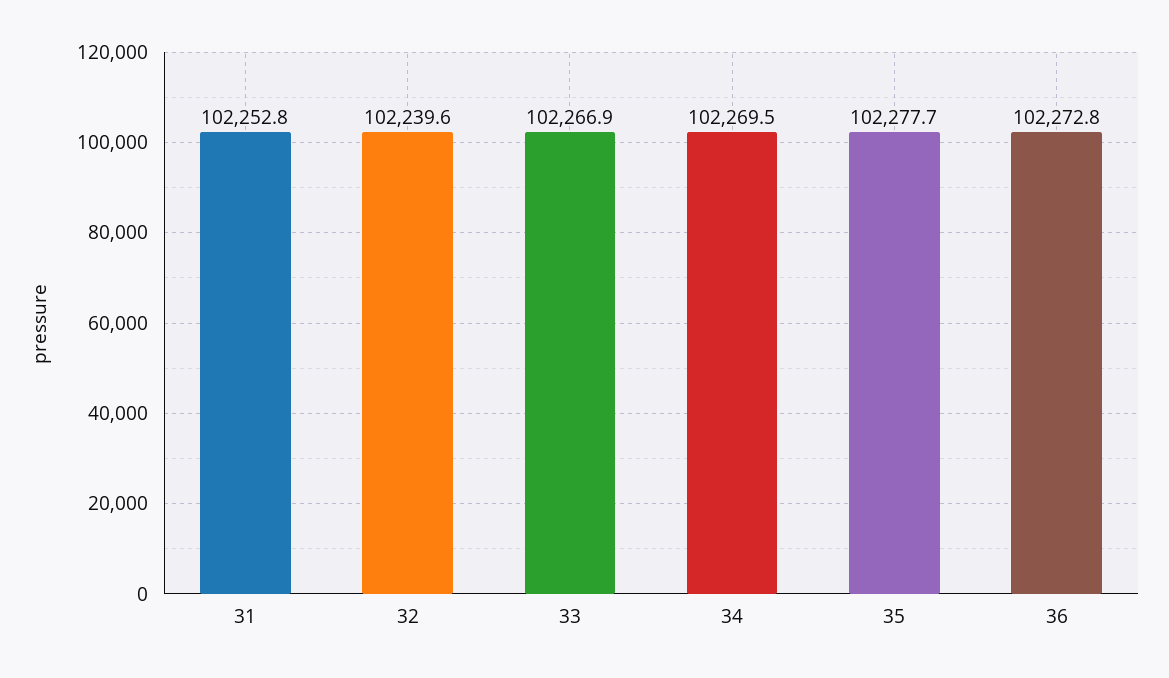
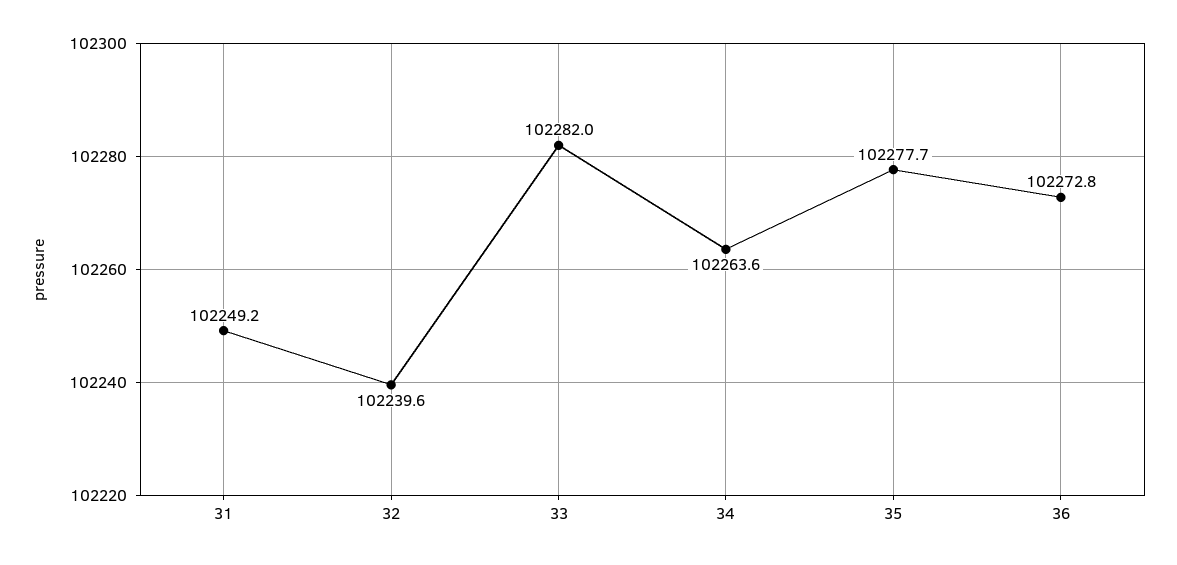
  {
-   "31": 102252.8,
+   "31": 102249.2,
    "32": 102239.6,
-   "33": 102266.9,
+   "33": 102282,
-   "34": 102269.5,
+   "34": 102263.6,
    "35": 102277.7,
    "36": 102272.8
  }

